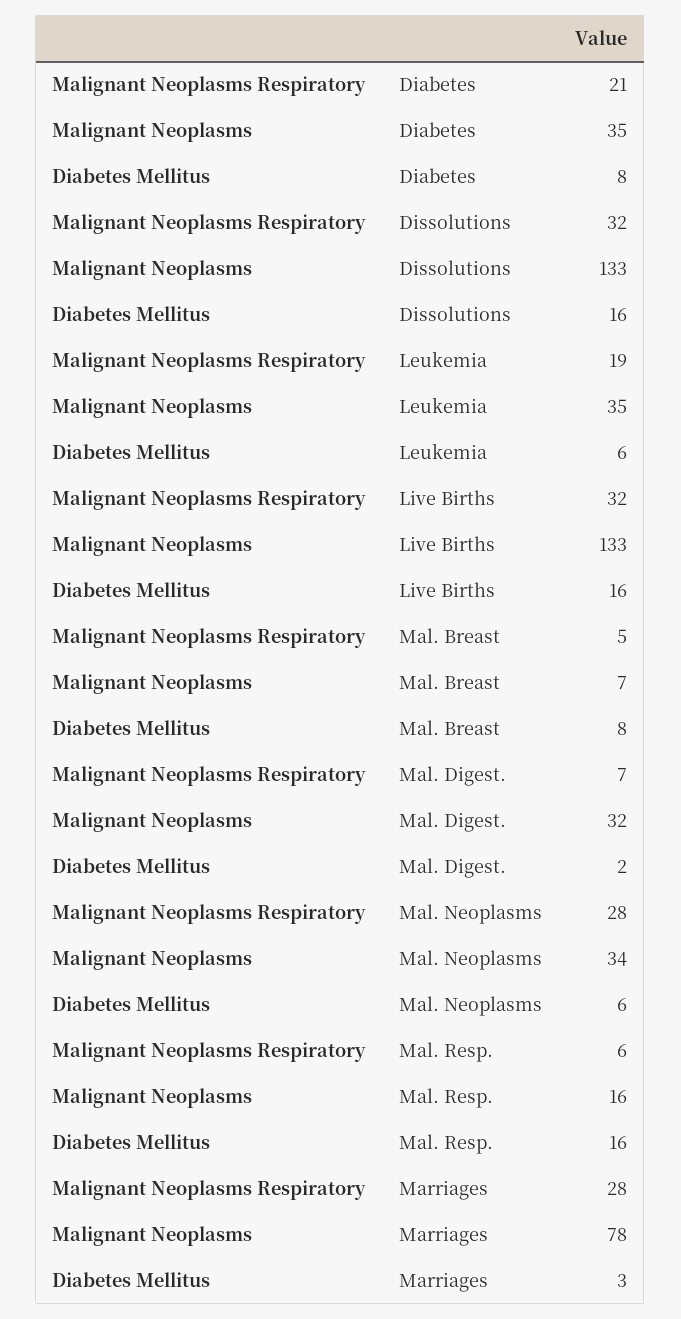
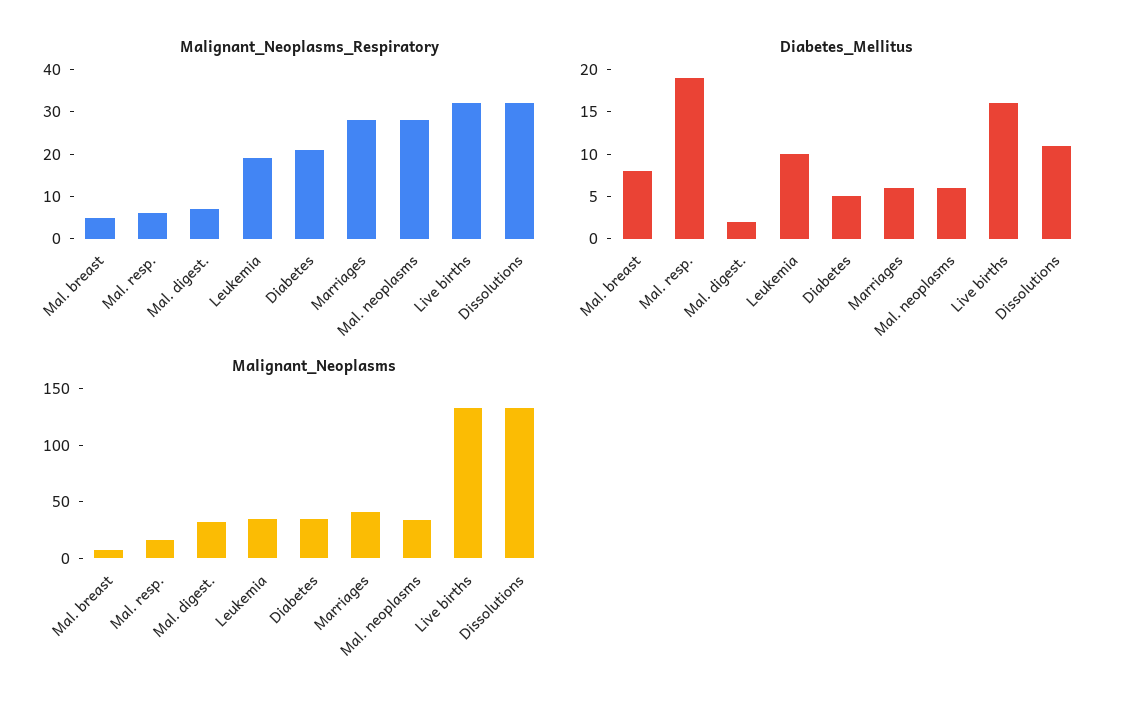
  {
    "Malignant Neoplasms Respiratory": {
      "Diabetes": 21,
      "Dissolutions": 32,
      "Leukemia": 19,
      "Live Births": 32,
      "Mal. Breast": 5,
      "Mal. Digest.": 7,
      "Mal. Neoplasms": 28,
      "Mal. Resp.": 6,
      "Marriages": 28
    },
    "Malignant Neoplasms": {
      "Diabetes": 35,
      "Dissolutions": 133,
      "Leukemia": 35,
      "Live Births": 133,
      "Mal. Breast": 7,
      "Mal. Digest.": 32,
      "Mal. Neoplasms": 34,
      "Mal. Resp.": 16,
-     "Marriages": 78
+     "Marriages": 40
    },
    "Diabetes Mellitus": {
-     "Diabetes": 8,
+     "Diabetes": 5,
-     "Dissolutions": 16,
+     "Dissolutions": 11,
-     "Leukemia": 6,
+     "Leukemia": 10,
      "Live Births": 16,
      "Mal. Breast": 8,
      "Mal. Digest.": 2,
      "Mal. Neoplasms": 6,
-     "Mal. Resp.": 16,
+     "Mal. Resp.": 19,
-     "Marriages": 3
+     "Marriages": 6
    }
  }

